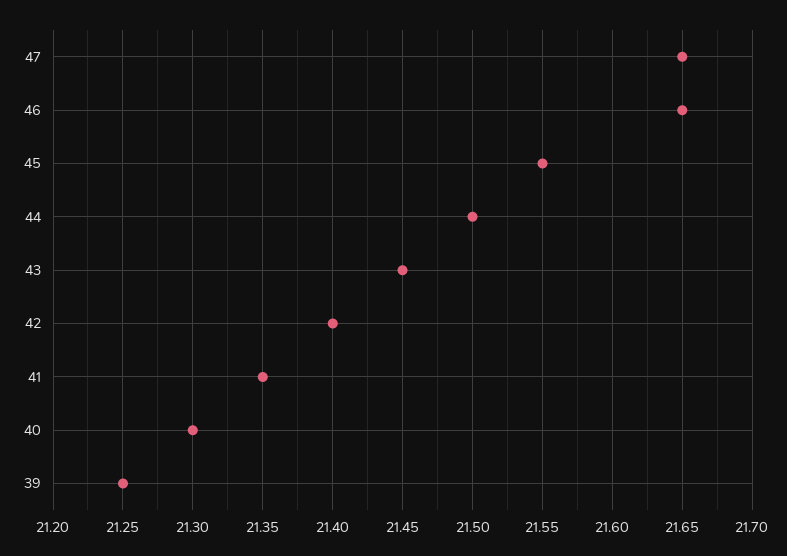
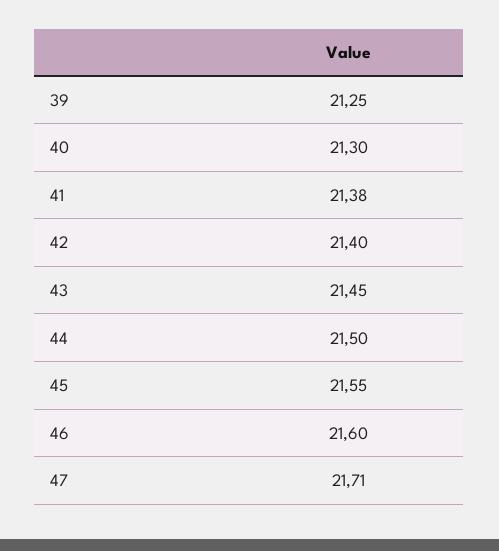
  {
-   "47": 21.65,
+   "47": 21.71,
-   "46": 21.65,
+   "46": 21.6,
    "45": 21.55,
    "44": 21.5,
    "43": 21.45,
    "42": 21.4,
-   "41": 21.35,
+   "41": 21.38,
    "40": 21.3,
    "39": 21.25
  }

